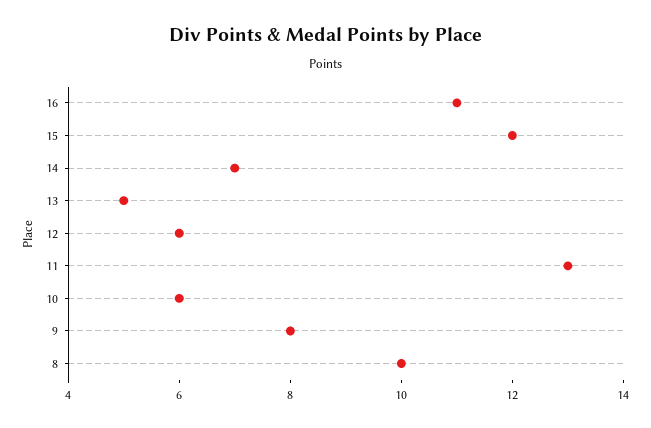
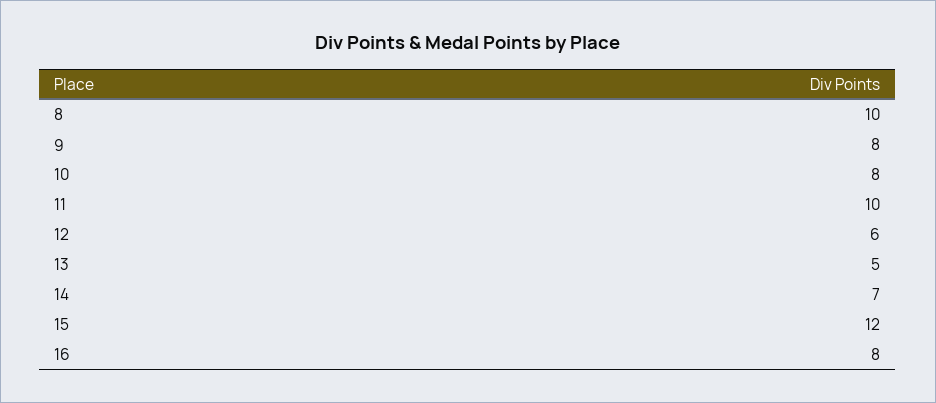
  {
-   "16": 11,
+   "16": 8,
    "15": 12,
    "14": 7,
    "13": 5,
    "12": 6,
-   "11": 13,
+   "11": 10,
-   "10": 6,
+   "10": 8,
    "9": 8,
    "8": 10
  }

